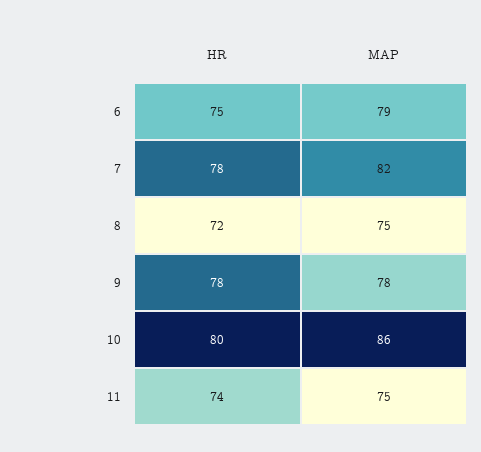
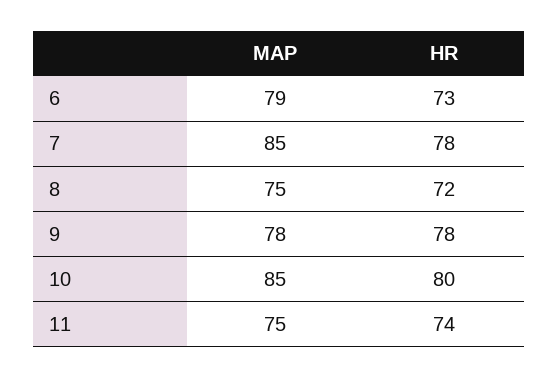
  {
    "HR": {
-     "6": 75,
+     "6": 73,
      "7": 78,
      "8": 72,
      "9": 78,
      "10": 80,
      "11": 74
    },
    "MAP": {
      "6": 79,
-     "7": 82,
+     "7": 85,
      "8": 75,
      "9": 78,
-     "10": 86,
+     "10": 85,
      "11": 75
    }
  }

